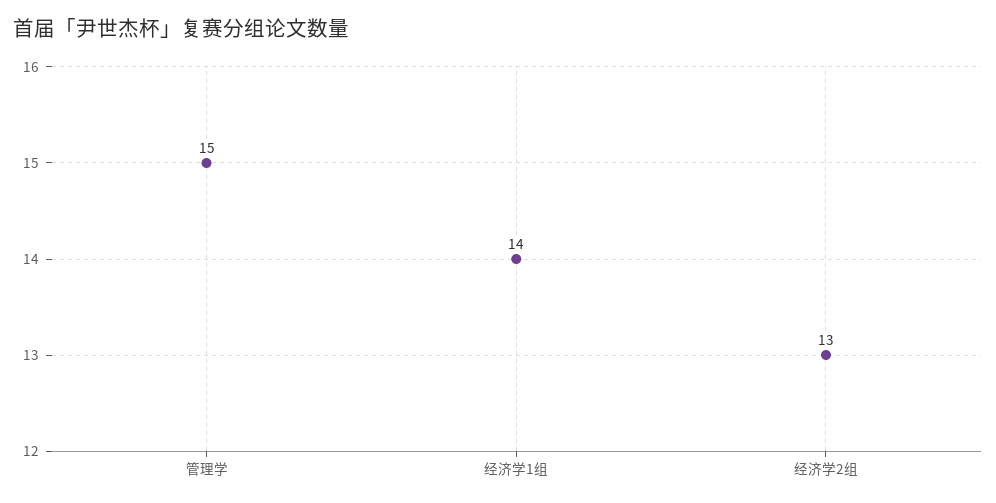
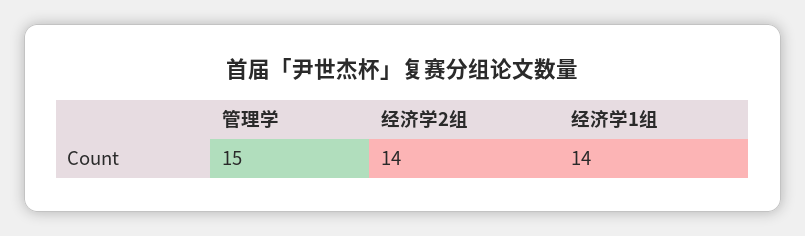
  {
    "管理学": 15,
    "经济学1组": 14,
-   "经济学2组": 13
+   "经济学2组": 14
  }

